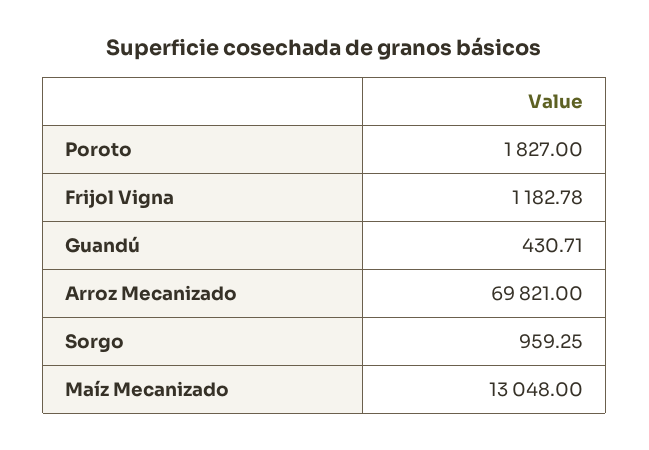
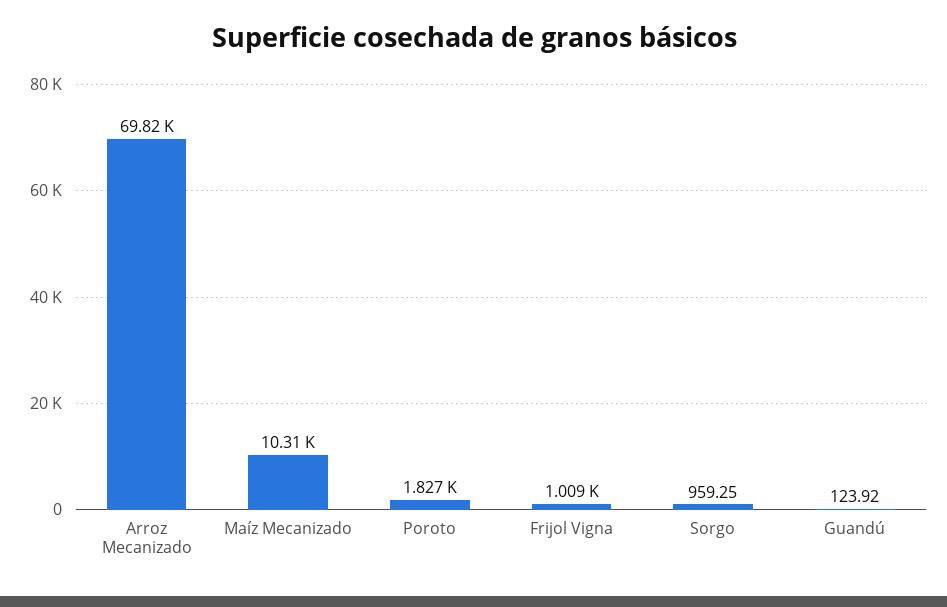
  {
    "Poroto": 1827,
-   "Frijol Vigna": 1182.78,
+   "Frijol Vigna": 1009,
-   "Guandú": 430.71,
+   "Guandú": 123.92,
    "Arroz Mecanizado": 69821,
    "Sorgo": 959.25,
-   "Maíz Mecanizado": 13048
+   "Maíz Mecanizado": 10310
  }

